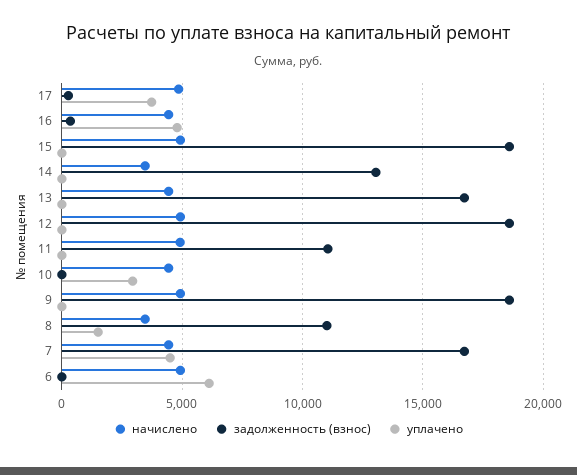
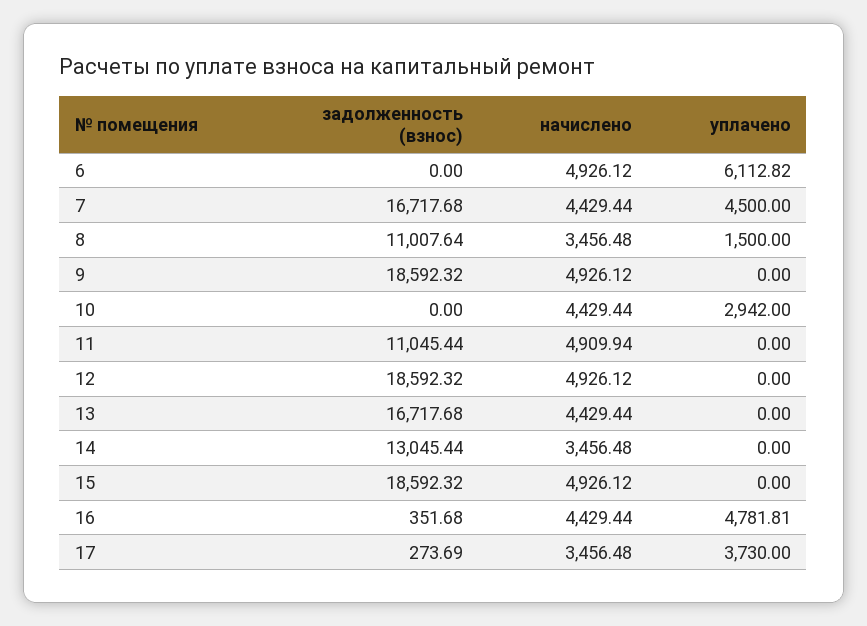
  {
    "начислено": {
-     "17": 5000,
+     "17": 3456.48,
      "16": 4429.44,
      "15": 4926.12,
      "14": 3456.48,
      "13": 4429.44,
      "12": 4926.12,
      "11": 4909.94,
      "10": 4429.44,
      "9": 4926.12,
      "8": 3456.48,
      "7": 4429.44,
      "6": 4926.12
    },
    "задолженность (взнос)": {
      "17": 273.69,
      "16": 351.68,
      "15": 18592.32,
      "14": 13045.44,
      "13": 16717.68,
      "12": 18592.32,
      "11": 11045.44,
      "10": 0,
      "9": 18592.32,
      "8": 11007.64,
      "7": 16717.68,
      "6": 0
    },
    "уплачено": {
      "17": 3730,
      "16": 4781.81,
      "15": 0,
      "14": 0,
      "13": 0,
      "12": 0,
      "11": 0,
      "10": 2942,
      "9": 0,
      "8": 1500,
      "7": 4500,
      "6": 6112.82
    }
  }

